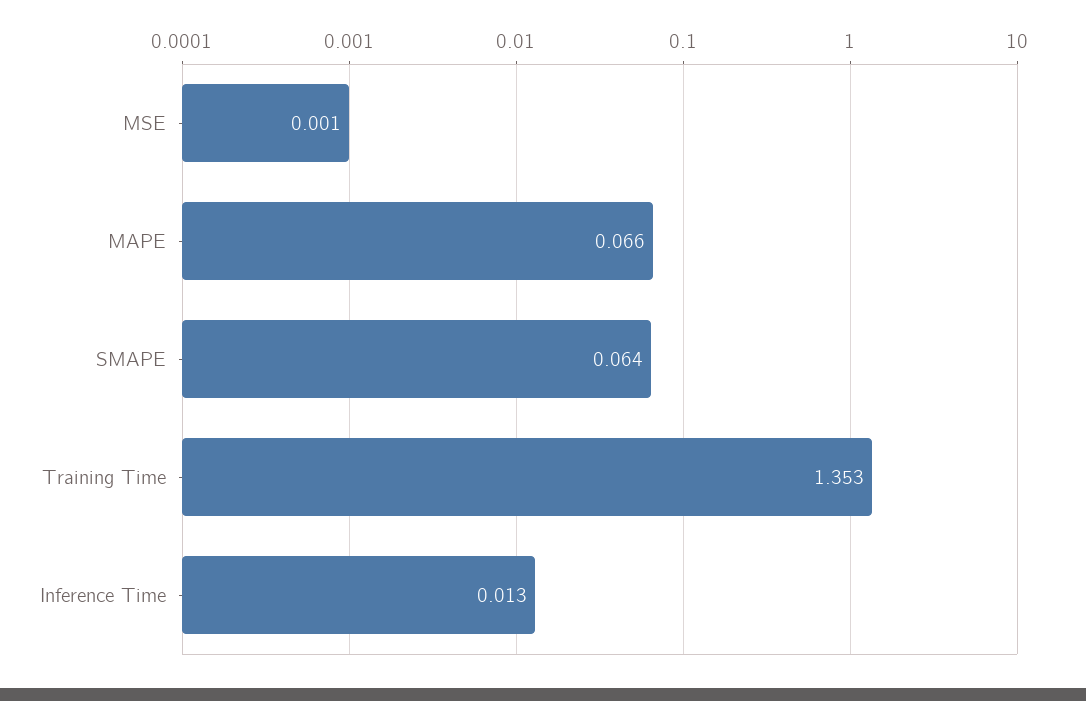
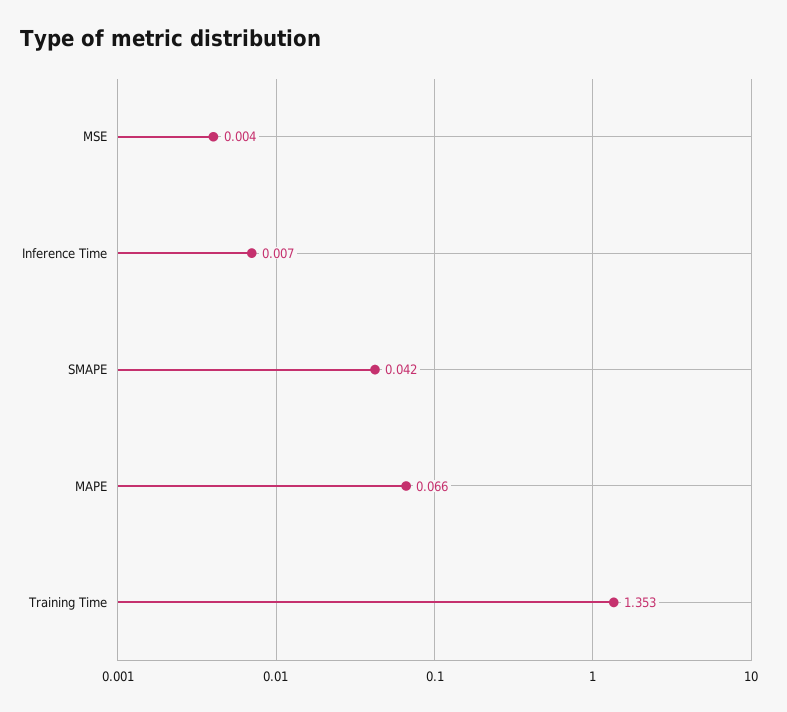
  {
-   "MSE": 0.001,
+   "MSE": 0.004,
    "MAPE": 0.066,
-   "SMAPE": 0.064,
+   "SMAPE": 0.042,
    "Training Time": 1.353,
-   "Inference Time": 0.013
+   "Inference Time": 0.007
  }

